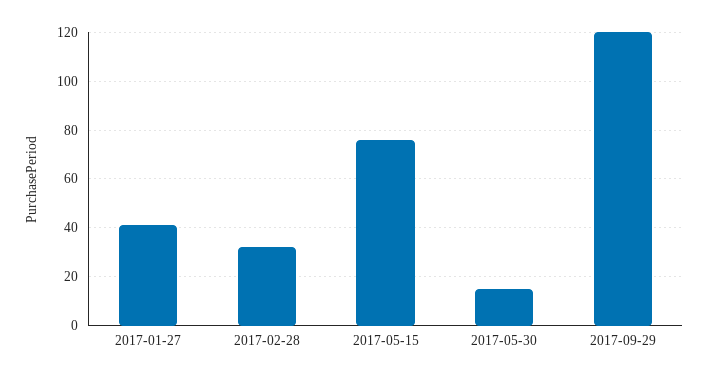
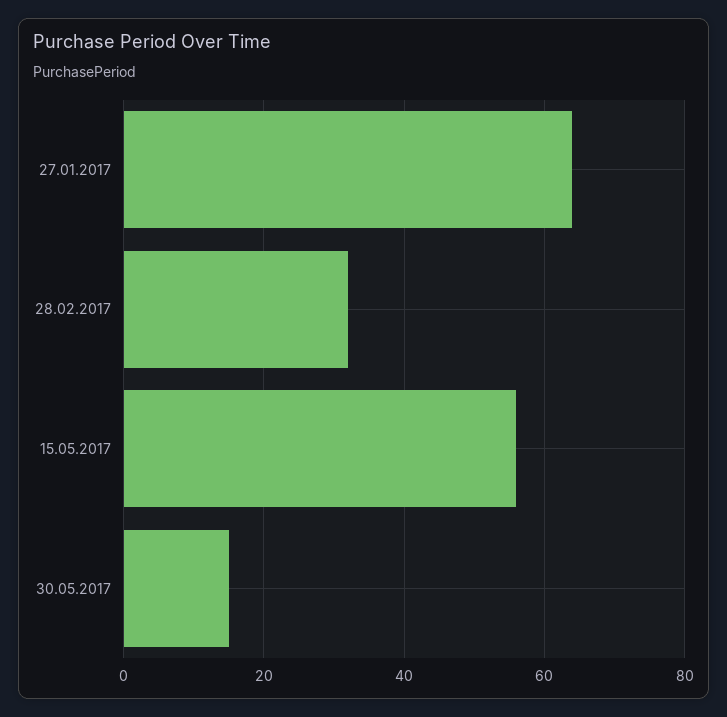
  {
-   "2017-01-27": 40,
+   "2017-01-27": 65,
    "2017-02-28": 30,
-   "2017-05-15": 75,
+   "2017-05-15": 55,
-   "2017-05-30": 15,
+   "2017-05-30": 15
-   "2017-09-29": 120
  }

